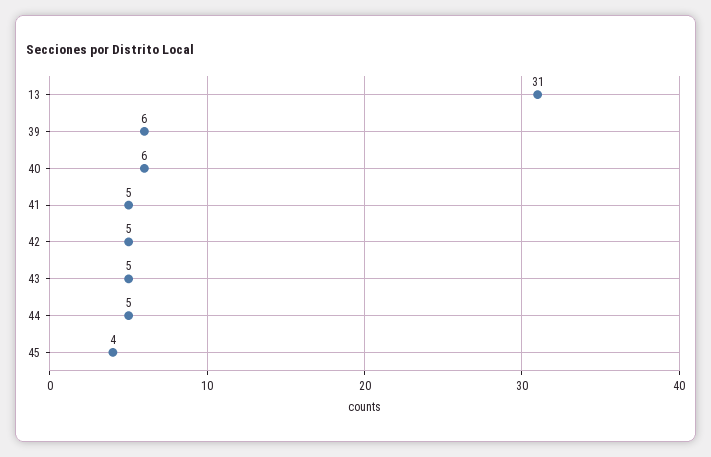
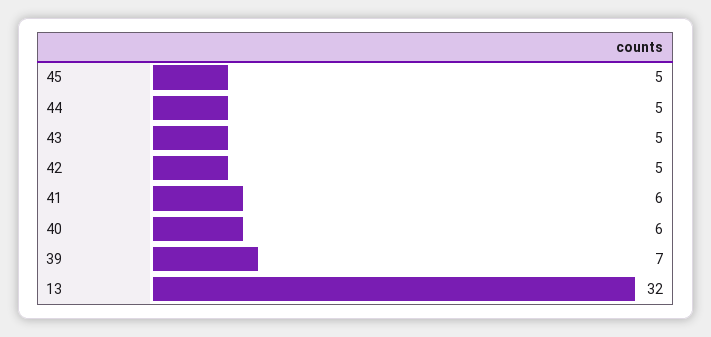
  {
-   "13": 31,
+   "13": 32,
-   "39": 6,
+   "39": 7,
    "40": 6,
-   "41": 5,
+   "41": 6,
    "42": 5,
    "43": 5,
    "44": 5,
-   "45": 4
+   "45": 5
  }

